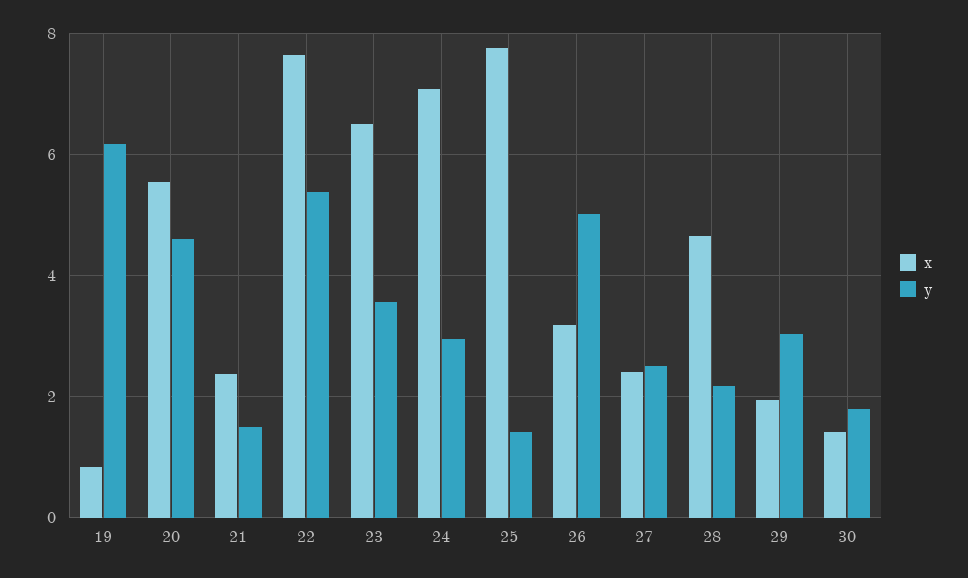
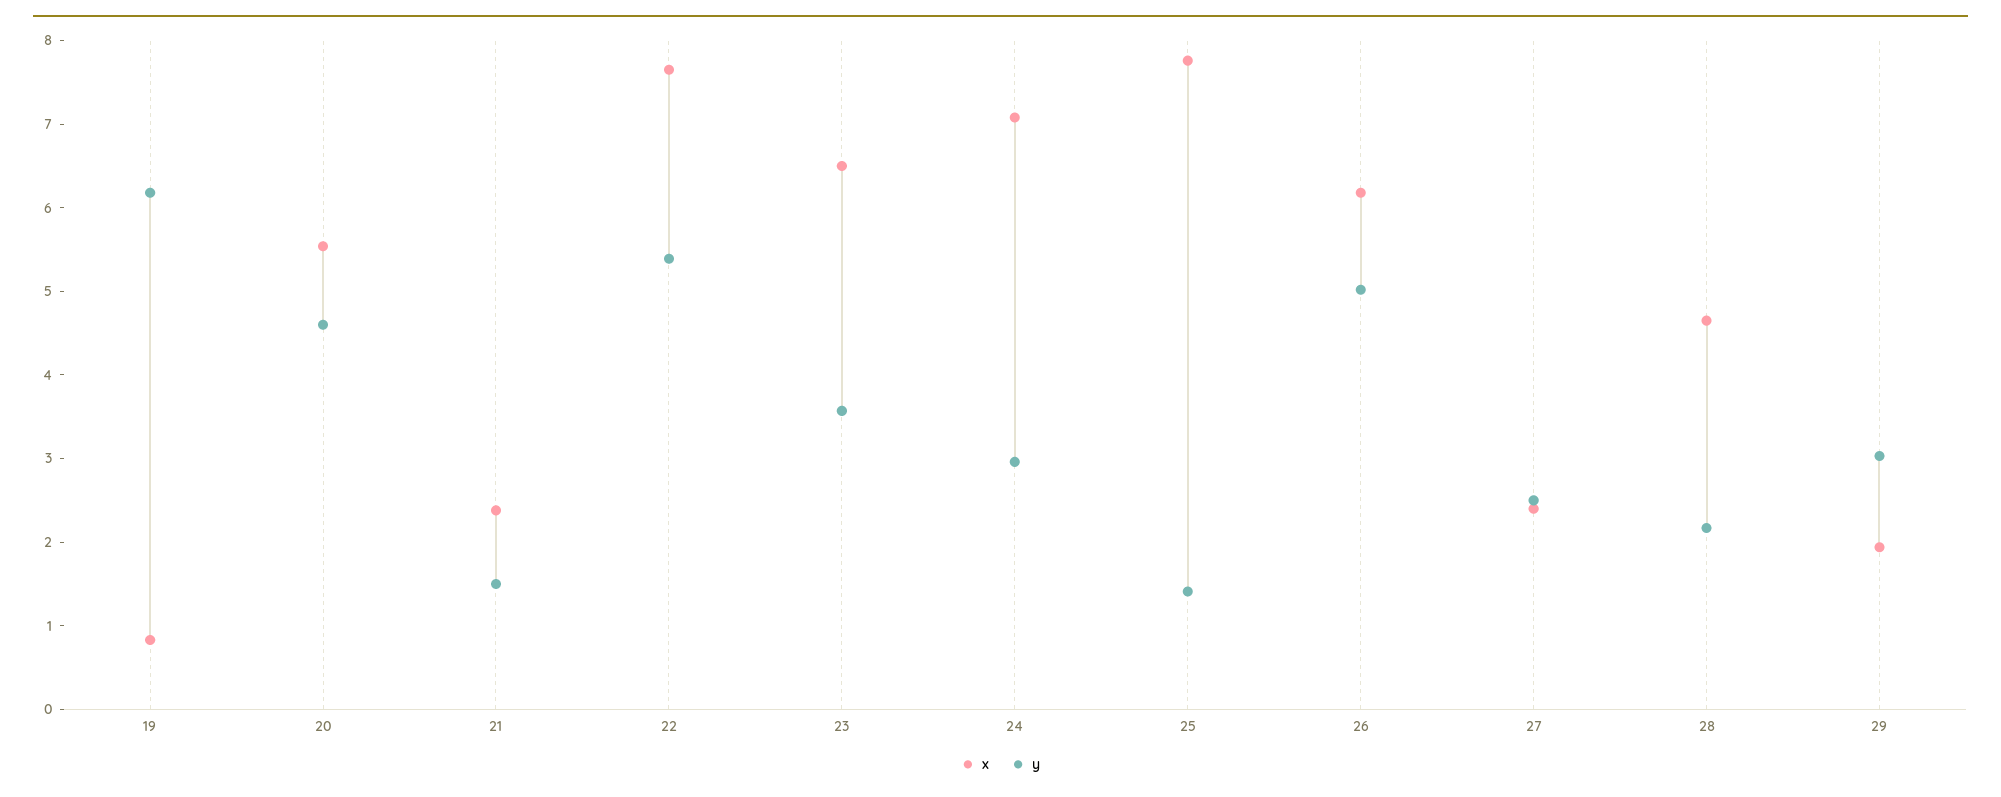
  {
    "x": {
      "19": 0.8,
      "20": 5.6,
      "21": 2.4,
      "22": 7.6,
      "23": 6.6,
      "24": 7,
      "25": 7.8,
-     "26": 3.2,
+     "26": 6.2,
      "27": 2.4,
      "28": 4.6,
-     "29": 2,
+     "29": 2
-     "30": 1.4
    },
    "y": {
      "19": 6.2,
      "20": 4.6,
      "21": 1.6,
      "22": 5.4,
      "23": 3.6,
      "24": 3,
      "25": 1.4,
      "26": 5,
      "27": 2.6,
      "28": 2.2,
-     "29": 3,
+     "29": 3
-     "30": 1.8
    }
  }

